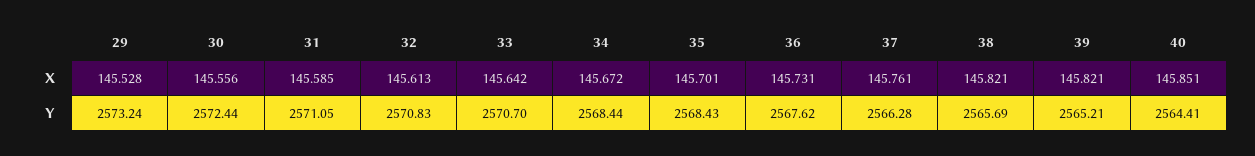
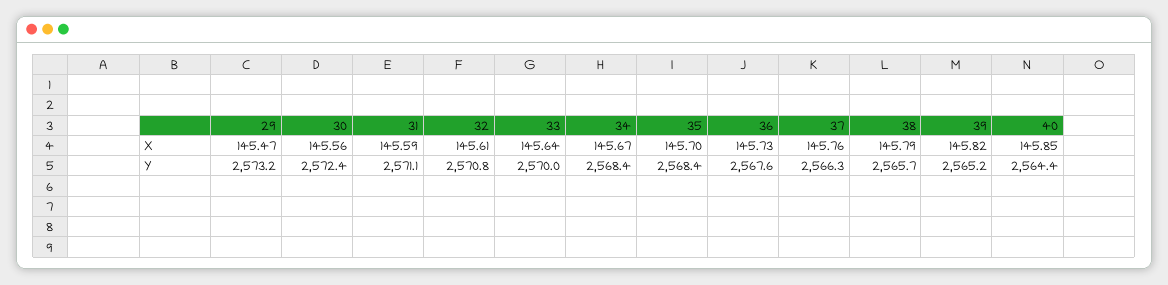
  {
    "29": {
-     "X": 145.528,
+     "X": 145.47,
      "Y": 2573.24
    },
    "30": {
      "X": 145.556,
      "Y": 2572.44
    },
    "31": {
      "X": 145.585,
      "Y": 2571.05
    },
    "32": {
      "X": 145.613,
      "Y": 2570.83
    },
    "33": {
      "X": 145.642,
-     "Y": 2570.7
+     "Y": 2570
    },
    "34": {
      "X": 145.672,
      "Y": 2568.44
    },
    "35": {
      "X": 145.701,
      "Y": 2568.43
    },
    "36": {
      "X": 145.731,
      "Y": 2567.62
    },
    "37": {
      "X": 145.761,
      "Y": 2566.28
    },
    "38": {
-     "X": 145.821,
+     "X": 145.79,
      "Y": 2565.69
    },
    "39": {
      "X": 145.821,
      "Y": 2565.21
    },
    "40": {
      "X": 145.851,
      "Y": 2564.41
    }
  }

